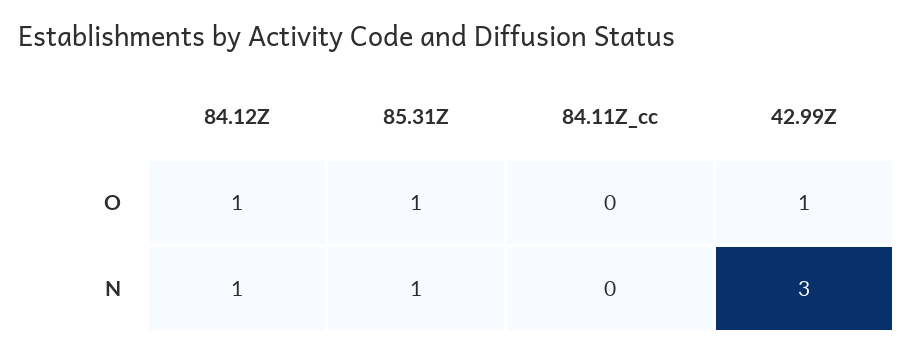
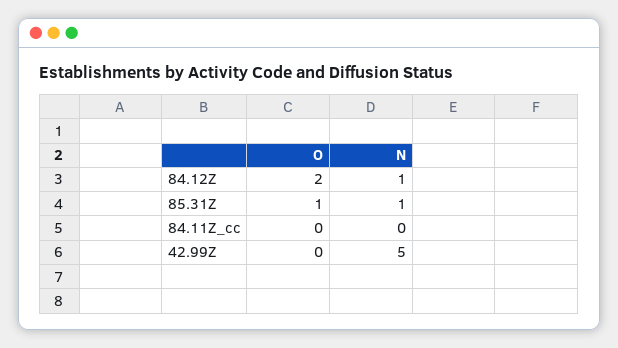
  {
    "84.12Z": {
-     "O": 1,
+     "O": 2,
      "N": 1
    },
    "85.31Z": {
      "O": 1,
      "N": 1
    },
    "84.11Z_cc": {
      "O": 0,
      "N": 0
    },
    "42.99Z": {
-     "O": 1,
+     "O": 0,
-     "N": 3
+     "N": 5
    }
  }

